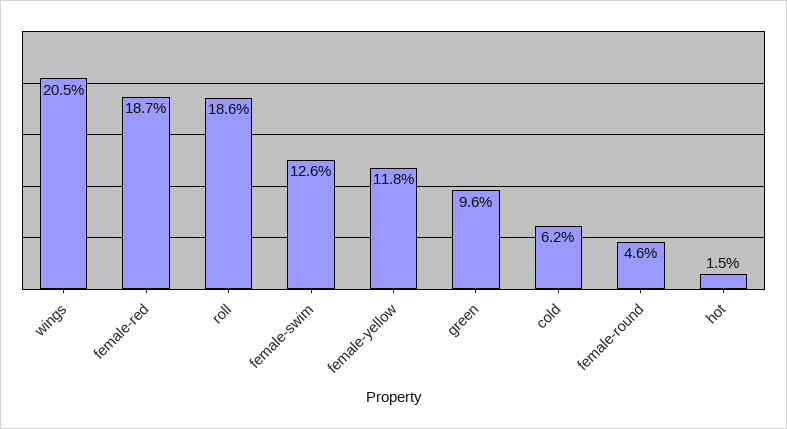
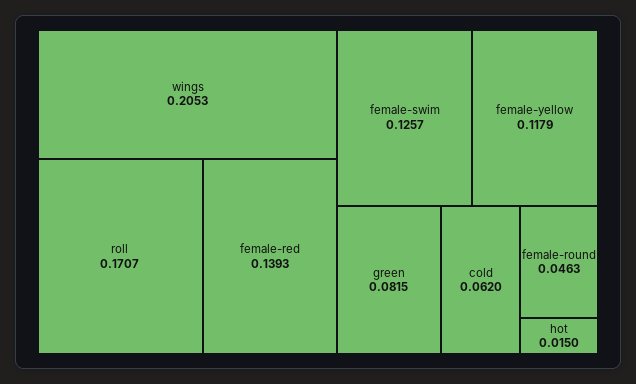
  {
    "wings": 0.2053,
-   "female-red": 0.187,
+   "female-red": 0.1393,
-   "roll": 0.186,
+   "roll": 0.1707,
    "female-swim": 0.1257,
    "female-yellow": 0.1179,
-   "green": 0.096,
+   "green": 0.0815,
    "cold": 0.062,
    "female-round": 0.0463,
    "hot": 0.015
  }

